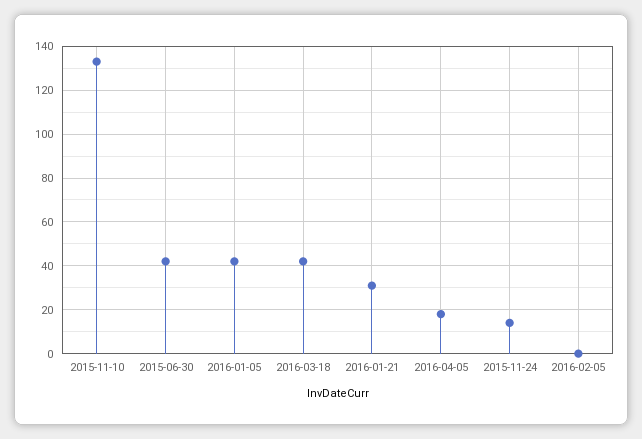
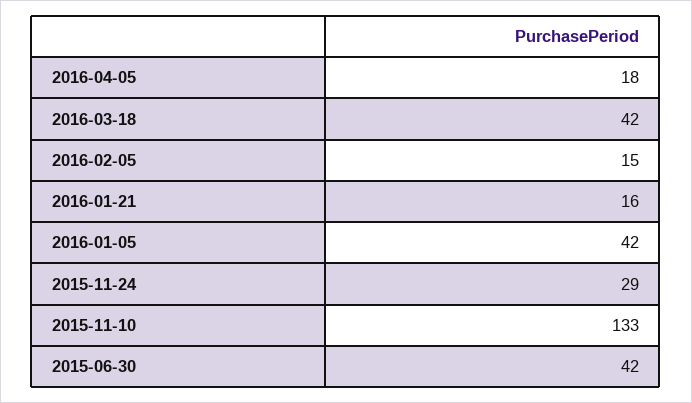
  {
    "2015-11-10": 133,
    "2015-06-30": 42,
    "2016-01-05": 42,
    "2016-03-18": 42,
-   "2016-01-21": 30,
+   "2016-01-21": 16,
    "2016-04-05": 18,
-   "2015-11-24": 15,
+   "2015-11-24": 29,
-   "2016-02-05": 0
+   "2016-02-05": 15
  }

